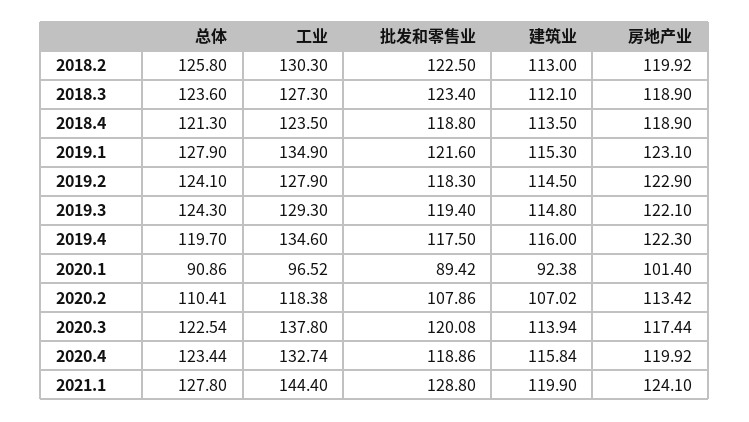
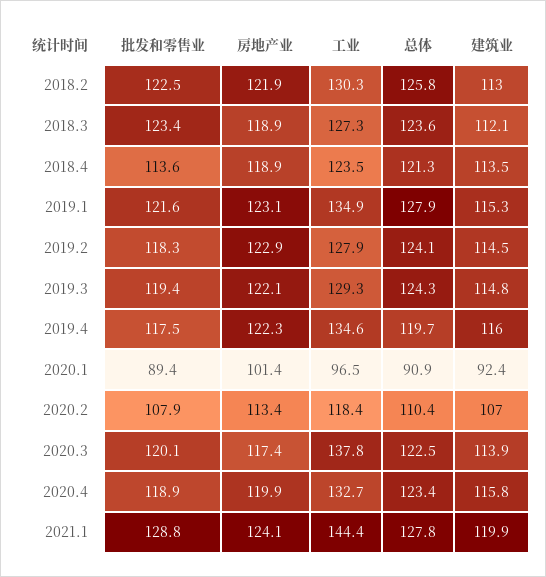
  {
    "总体": {
      "2018.2": 125.8,
      "2018.3": 123.6,
      "2018.4": 121.3,
      "2019.1": 127.9,
      "2019.2": 124.1,
      "2019.3": 124.3,
      "2019.4": 119.7,
      "2020.1": 90.86,
      "2020.2": 110.41,
      "2020.3": 122.54,
      "2020.4": 123.44,
      "2021.1": 127.8
    },
    "工业": {
      "2018.2": 130.3,
      "2018.3": 127.3,
      "2018.4": 123.5,
      "2019.1": 134.9,
      "2019.2": 127.9,
      "2019.3": 129.3,
      "2019.4": 134.6,
      "2020.1": 96.52,
      "2020.2": 118.38,
      "2020.3": 137.8,
      "2020.4": 132.74,
      "2021.1": 144.4
    },
    "批发和零售业": {
      "2018.2": 122.5,
      "2018.3": 123.4,
-     "2018.4": 118.8,
+     "2018.4": 113.6,
      "2019.1": 121.6,
      "2019.2": 118.3,
      "2019.3": 119.4,
      "2019.4": 117.5,
      "2020.1": 89.42,
      "2020.2": 107.86,
      "2020.3": 120.08,
      "2020.4": 118.86,
      "2021.1": 128.8
    },
    "建筑业": {
      "2018.2": 113,
      "2018.3": 112.1,
      "2018.4": 113.5,
      "2019.1": 115.3,
      "2019.2": 114.5,
      "2019.3": 114.8,
      "2019.4": 116,
      "2020.1": 92.38,
      "2020.2": 107.02,
      "2020.3": 113.94,
      "2020.4": 115.84,
      "2021.1": 119.9
    },
    "房地产业": {
-     "2018.2": 119.92,
+     "2018.2": 121.9,
      "2018.3": 118.9,
      "2018.4": 118.9,
      "2019.1": 123.1,
      "2019.2": 122.9,
      "2019.3": 122.1,
      "2019.4": 122.3,
      "2020.1": 101.4,
      "2020.2": 113.42,
      "2020.3": 117.44,
      "2020.4": 119.92,
      "2021.1": 124.1
    }
  }

